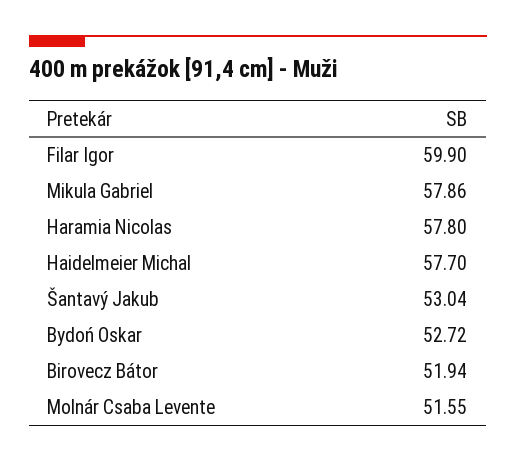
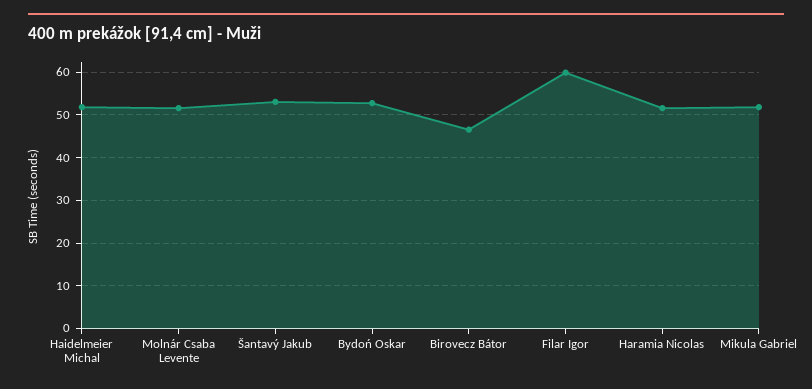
  {
    "Filar Igor": 59.9,
-   "Mikula Gabriel": 57.86,
+   "Mikula Gabriel": 52,
-   "Haramia Nicolas": 57.8,
+   "Haramia Nicolas": 52,
-   "Haidelmeier Michal": 57.7,
+   "Haidelmeier Michal": 52,
    "Šantavý Jakub": 53.04,
    "Bydoń Oskar": 52.72,
-   "Birovecz Bátor": 51.94,
+   "Birovecz Bátor": 46,
    "Molnár Csaba Levente": 51.55
  }

